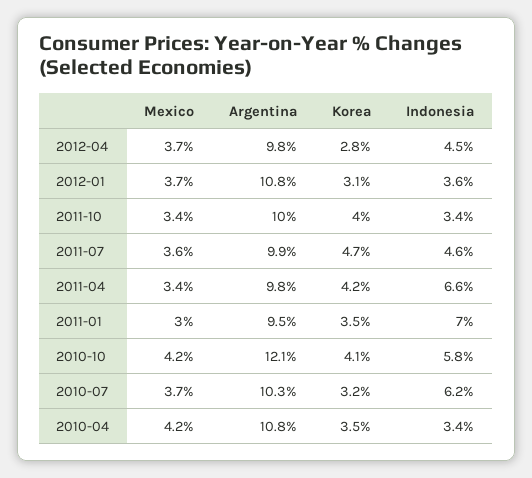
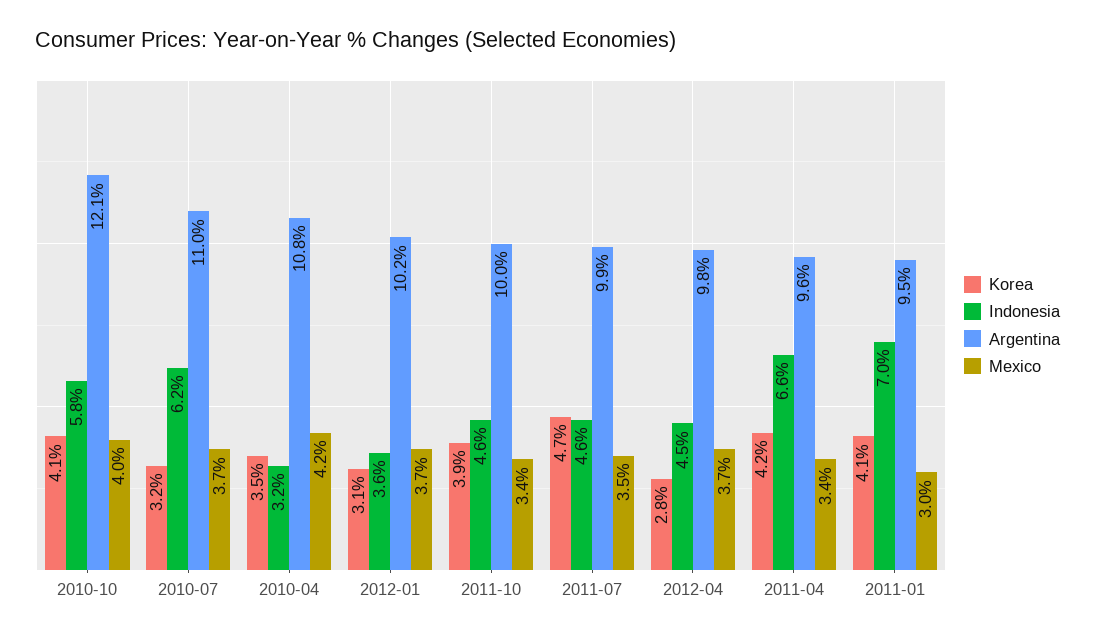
  {
    "Mexico": {
      "2012-04": 3.7,
      "2012-01": 3.7,
      "2011-10": 3.4,
-     "2011-07": 3.6,
+     "2011-07": 3.5,
      "2011-04": 3.4,
      "2011-01": 3,
-     "2010-10": 4.2,
+     "2010-10": 4,
      "2010-07": 3.7,
      "2010-04": 4.2
    },
    "Argentina": {
      "2012-04": 9.8,
-     "2012-01": 10.8,
+     "2012-01": 10.2,
      "2011-10": 10,
      "2011-07": 9.9,
-     "2011-04": 9.8,
+     "2011-04": 9.6,
      "2011-01": 9.5,
      "2010-10": 12.1,
-     "2010-07": 10.3,
+     "2010-07": 11,
      "2010-04": 10.8
    },
    "Korea": {
      "2012-04": 2.8,
      "2012-01": 3.1,
-     "2011-10": 4,
+     "2011-10": 3.9,
      "2011-07": 4.7,
      "2011-04": 4.2,
-     "2011-01": 3.5,
+     "2011-01": 4.1,
      "2010-10": 4.1,
      "2010-07": 3.2,
      "2010-04": 3.5
    },
    "Indonesia": {
      "2012-04": 4.5,
      "2012-01": 3.6,
-     "2011-10": 3.4,
+     "2011-10": 4.6,
      "2011-07": 4.6,
      "2011-04": 6.6,
      "2011-01": 7,
      "2010-10": 5.8,
      "2010-07": 6.2,
-     "2010-04": 3.4
+     "2010-04": 3.2
    }
  }

